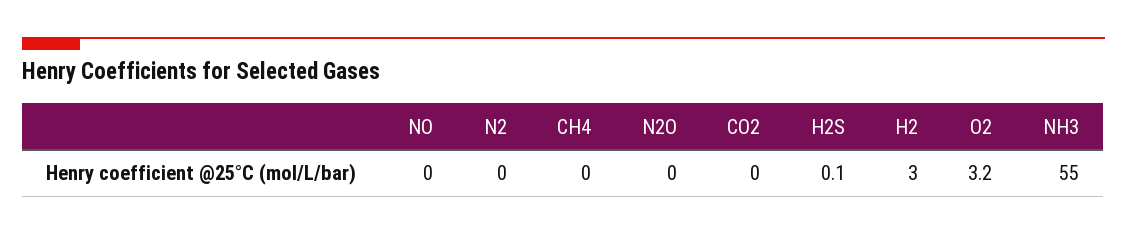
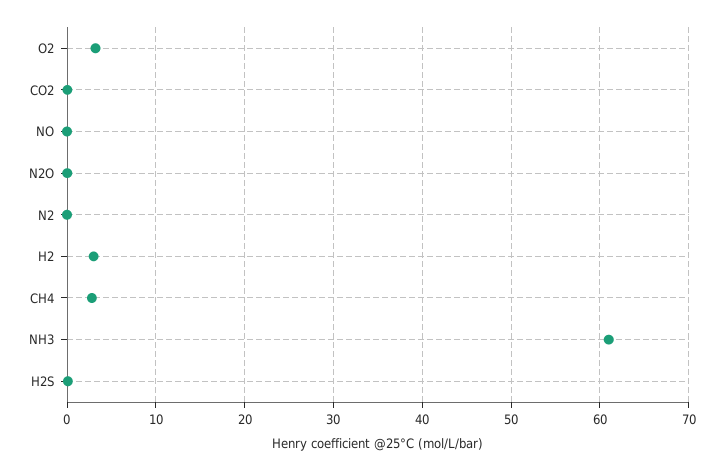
  {
    "NO": 0,
    "N2": 0,
-   "CH4": 0,
+   "CH4": 3,
    "N2O": 0,
    "CO2": 0,
    "H2S": 0.1,
    "H2": 3,
    "O2": 3.2,
-   "NH3": 55
+   "NH3": 61
  }

